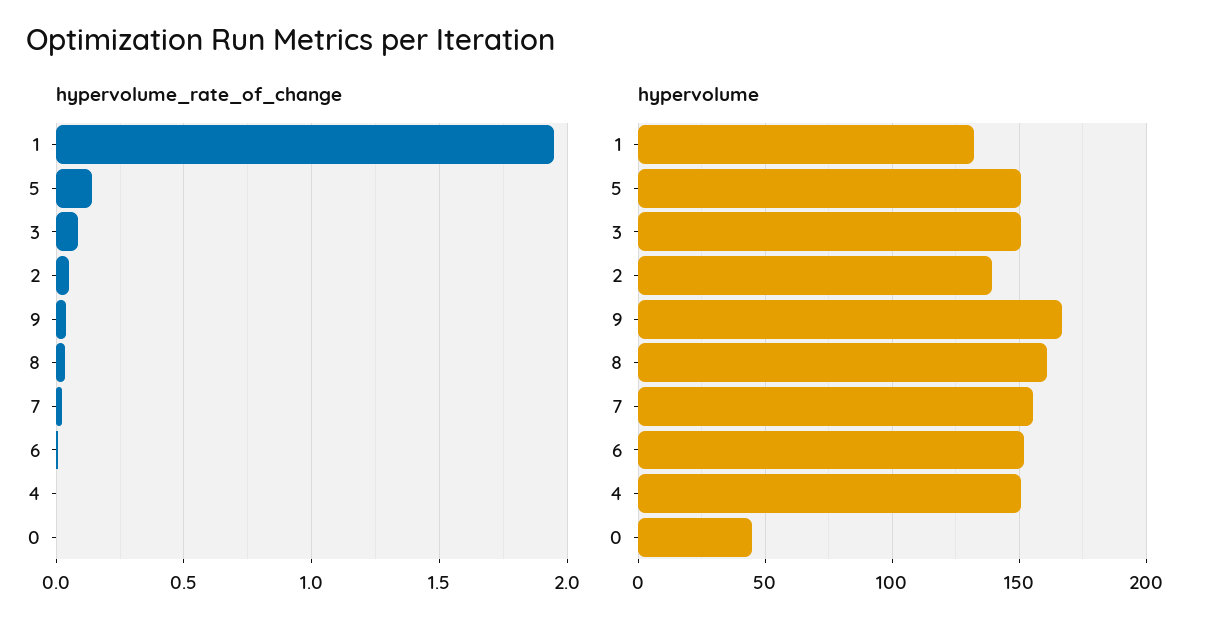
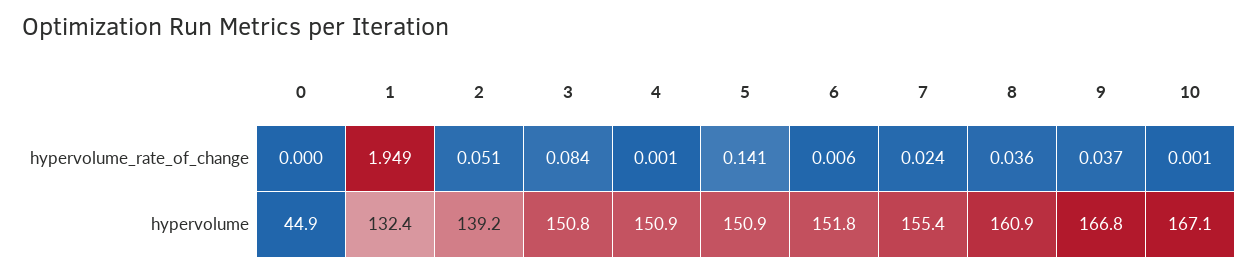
  {
    "hypervolume_rate_of_change": {
      "1": 1.949,
      "5": 0.141,
      "3": 0.084,
      "2": 0.051,
      "9": 0.037,
      "8": 0.036,
      "7": 0.024,
      "6": 0.006,
      "4": 0.001,
-     "0": 0
+     "0": 0,
+     "10": 0.001
    },
    "hypervolume": {
      "1": 132.4,
      "5": 150.9,
      "3": 150.8,
      "2": 139.2,
      "9": 166.8,
      "8": 160.9,
      "7": 155.4,
      "6": 151.8,
      "4": 150.9,
-     "0": 44.9
+     "0": 44.9,
+     "10": 167.1
    }
  }

